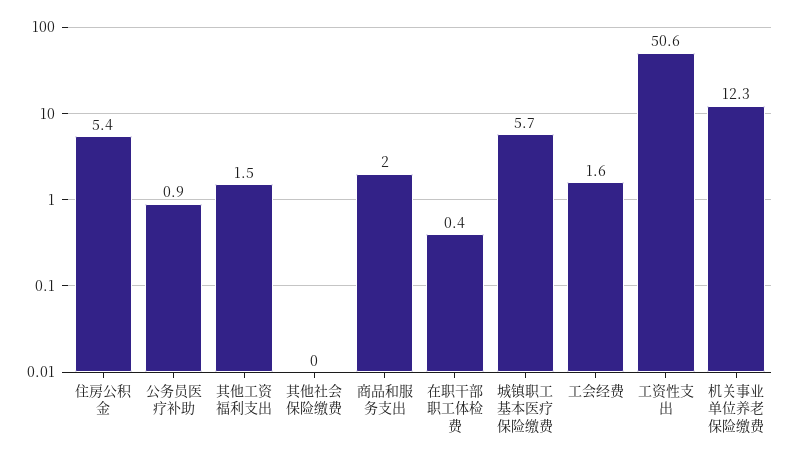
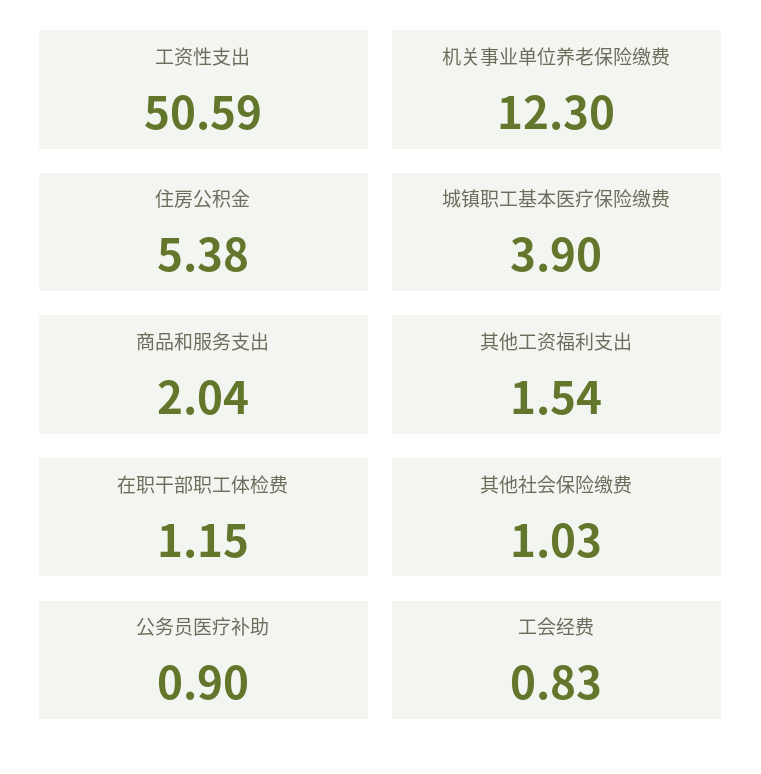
  {
    "住房公积金": 5.38,
    "公务员医疗补助": 0.9,
    "其他工资福利支出": 1.54,
-   "其他社会保险缴费": 0,
+   "其他社会保险缴费": 1.03,
    "商品和服务支出": 2.04,
-   "在职干部职工体检费": 0.4,
+   "在职干部职工体检费": 1.15,
-   "城镇职工基本医疗保险缴费": 5.7,
+   "城镇职工基本医疗保险缴费": 3.9,
-   "工会经费": 1.6,
+   "工会经费": 0.83,
    "工资性支出": 50.59,
    "机关事业单位养老保险缴费": 12.3
  }

